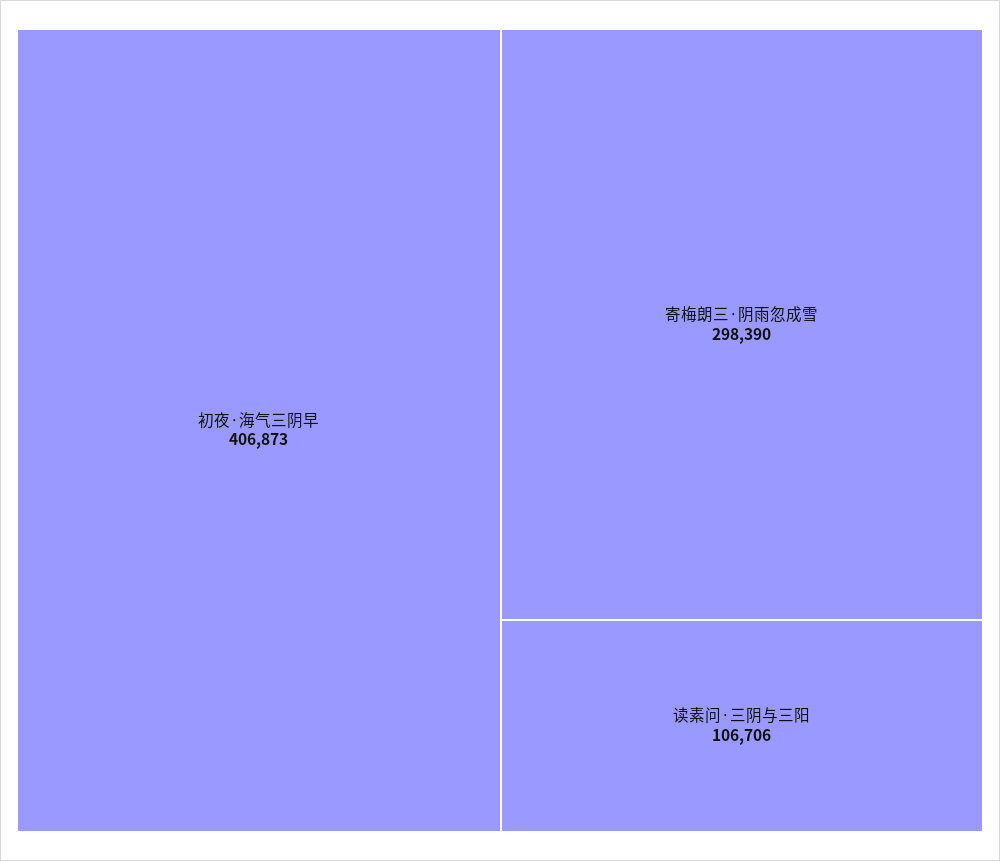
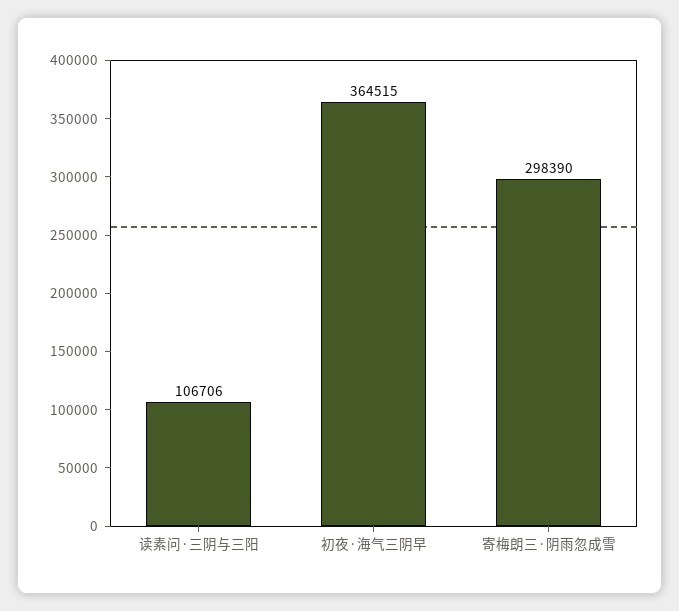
  {
-   "初夜·海气三阴早": 406873,
+   "初夜·海气三阴早": 364515,
    "寄梅朗三·阴雨忽成雪": 298390,
    "读素问·三阴与三阳": 106706
  }

